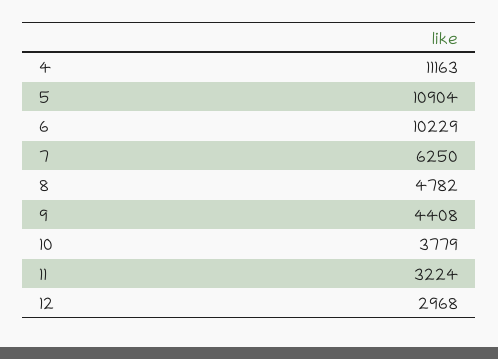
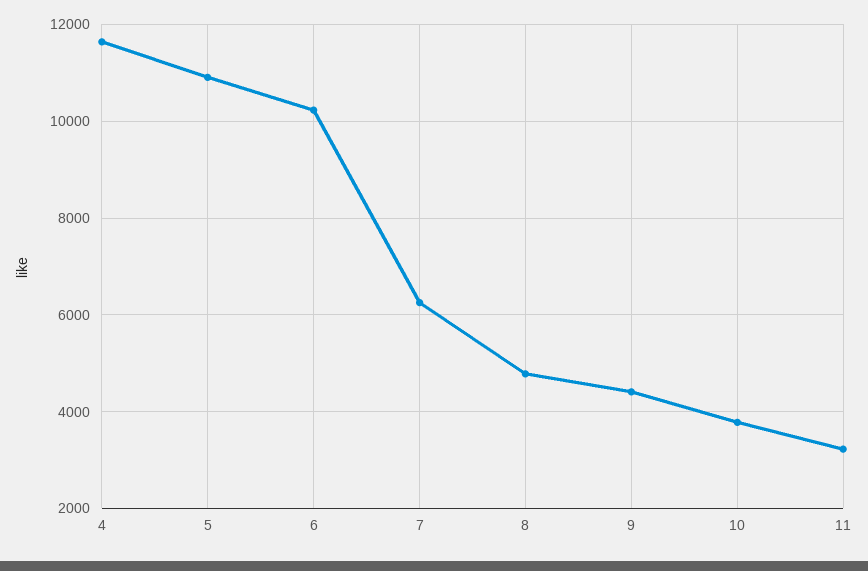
  {
-   "4": 11163,
+   "4": 11600,
    "5": 10904,
    "6": 10229,
    "7": 6250,
    "8": 4782,
    "9": 4408,
    "10": 3779,
-   "11": 3224,
+   "11": 3224
-   "12": 2968
  }

